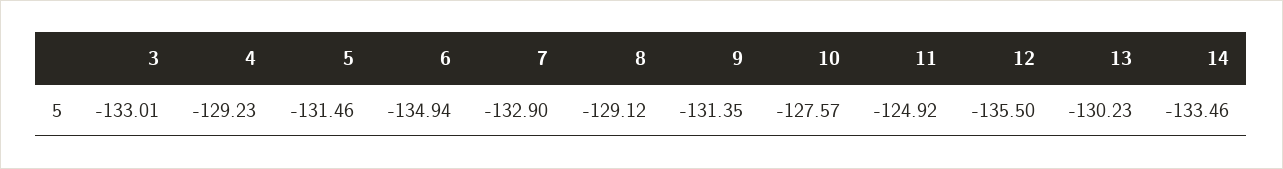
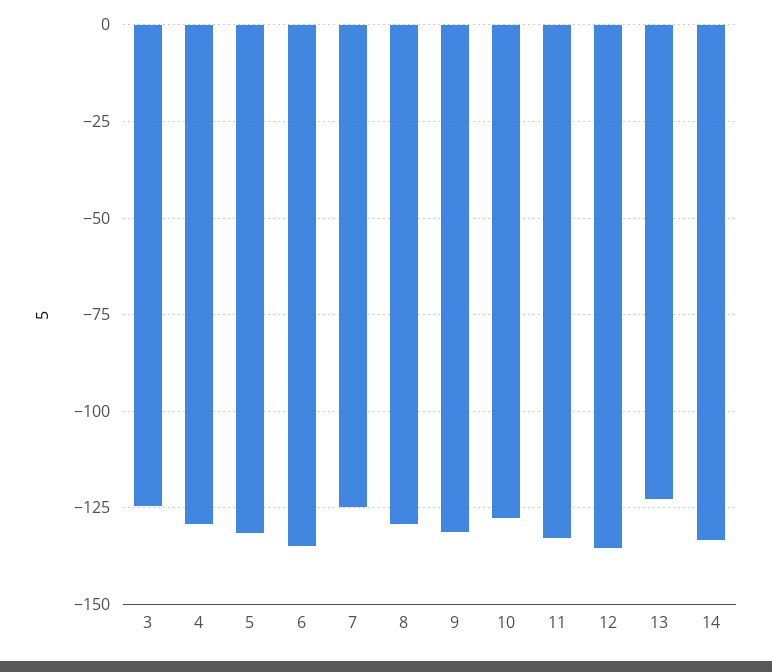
  {
-   "3": -133.01,
+   "3": -125,
    "4": -129.23,
    "5": -131.46,
    "6": -134.94,
-   "7": -132.9,
+   "7": -125,
    "8": -129.12,
    "9": -131.35,
    "10": -127.57,
-   "11": -124.92,
+   "11": -132.5,
    "12": -135.5,
-   "13": -130.23,
+   "13": -122.5,
    "14": -133.46
  }

